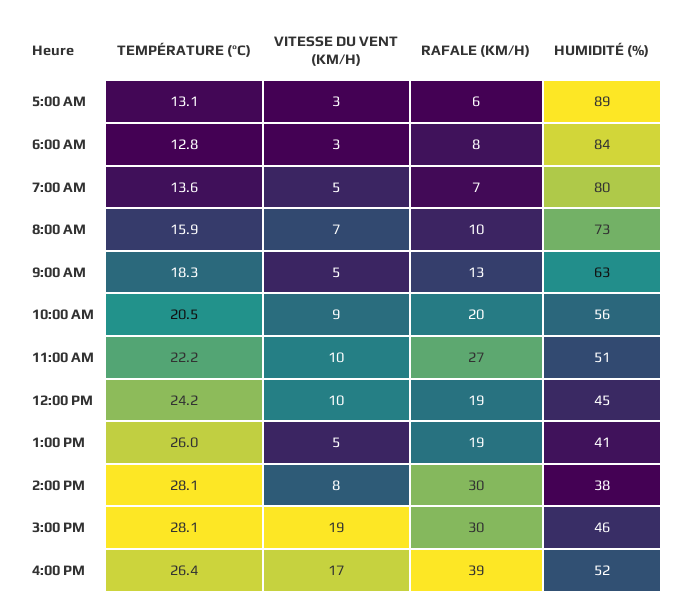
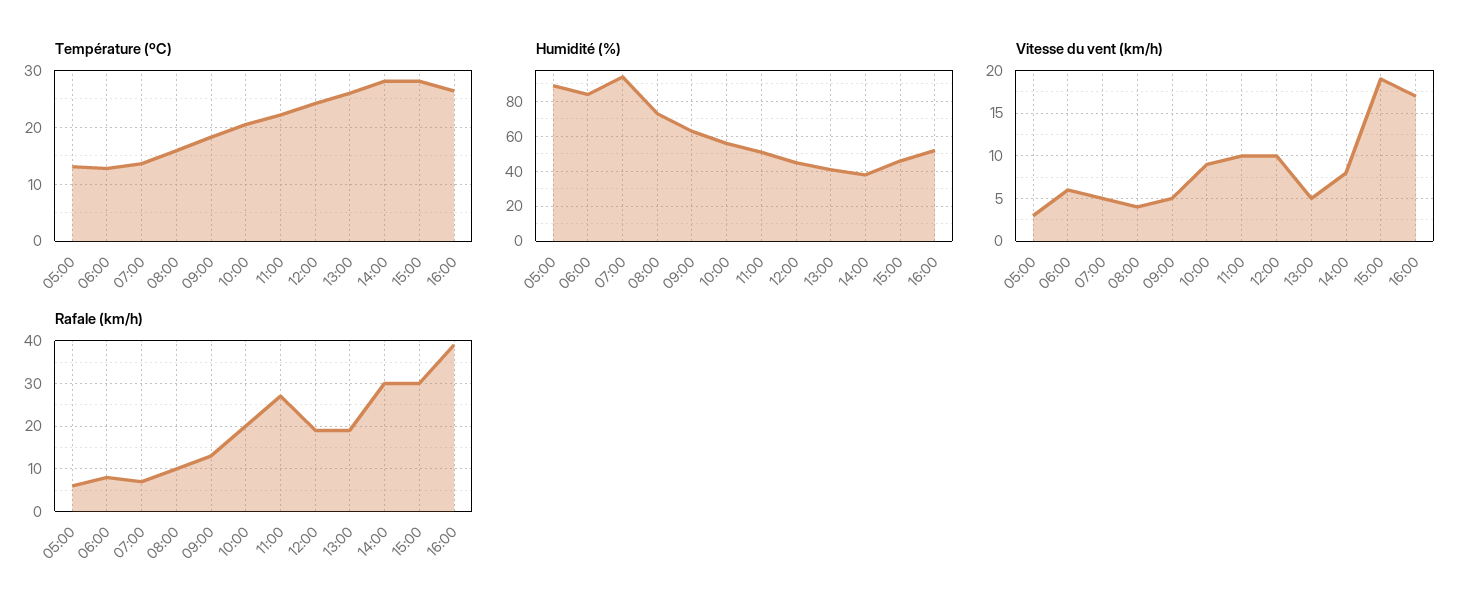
  {
    "TEMPÉRATURE (ºC)": {
      "5:00 AM": 13.1,
      "6:00 AM": 12.8,
      "7:00 AM": 13.6,
      "8:00 AM": 15.9,
      "9:00 AM": 18.3,
      "10:00 AM": 20.5,
      "11:00 AM": 22.2,
      "12:00 PM": 24.2,
      "1:00 PM": 26,
      "2:00 PM": 28.1,
      "3:00 PM": 28.1,
      "4:00 PM": 26.4
    },
    "VITESSE DU VENT (KM/H)": {
      "5:00 AM": 3,
-     "6:00 AM": 3,
+     "6:00 AM": 6,
      "7:00 AM": 5,
-     "8:00 AM": 7,
+     "8:00 AM": 4,
      "9:00 AM": 5,
      "10:00 AM": 9,
      "11:00 AM": 10,
      "12:00 PM": 10,
      "1:00 PM": 5,
      "2:00 PM": 8,
      "3:00 PM": 19,
      "4:00 PM": 17
    },
    "RAFALE (KM/H)": {
      "5:00 AM": 6,
      "6:00 AM": 8,
      "7:00 AM": 7,
      "8:00 AM": 10,
      "9:00 AM": 13,
      "10:00 AM": 20,
      "11:00 AM": 27,
      "12:00 PM": 19,
      "1:00 PM": 19,
      "2:00 PM": 30,
      "3:00 PM": 30,
      "4:00 PM": 39
    },
    "HUMIDITÉ (%)": {
      "5:00 AM": 89,
      "6:00 AM": 84,
-     "7:00 AM": 80,
+     "7:00 AM": 95,
      "8:00 AM": 73,
      "9:00 AM": 63,
      "10:00 AM": 56,
      "11:00 AM": 51,
      "12:00 PM": 45,
      "1:00 PM": 41,
      "2:00 PM": 38,
      "3:00 PM": 46,
      "4:00 PM": 52
    }
  }

